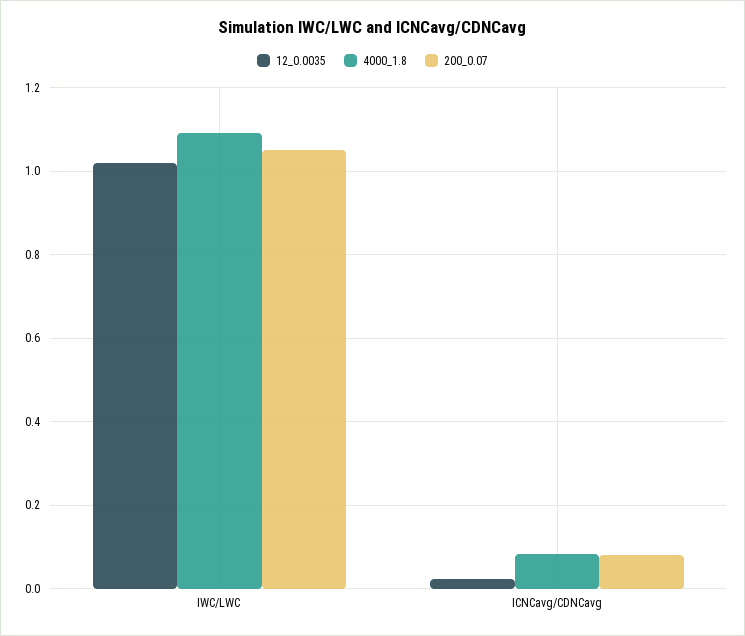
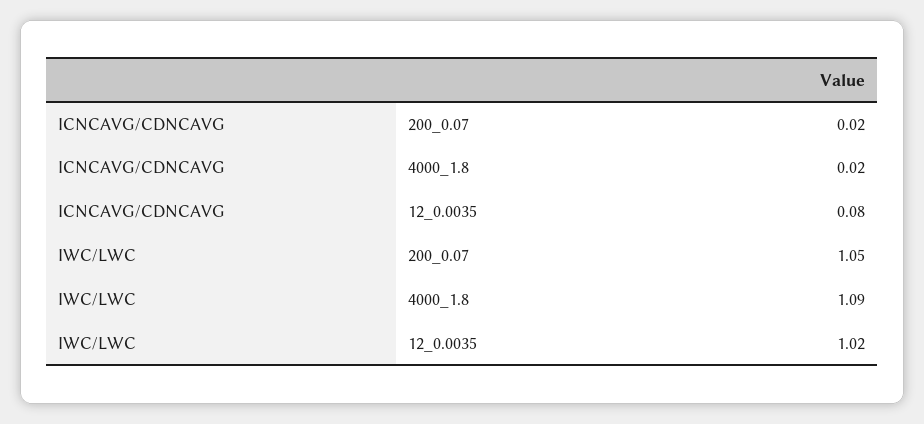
  {
    "12_0.0035": {
      "IWC/LWC": 1.02,
-     "ICNCavg/CDNCavg": 0.02
+     "ICNCavg/CDNCavg": 0.08
    },
    "4000_1.8": {
      "IWC/LWC": 1.09,
-     "ICNCavg/CDNCavg": 0.08
+     "ICNCavg/CDNCavg": 0.02
    },
    "200_0.07": {
      "IWC/LWC": 1.05,
-     "ICNCavg/CDNCavg": 0.08
+     "ICNCavg/CDNCavg": 0.02
    }
  }

